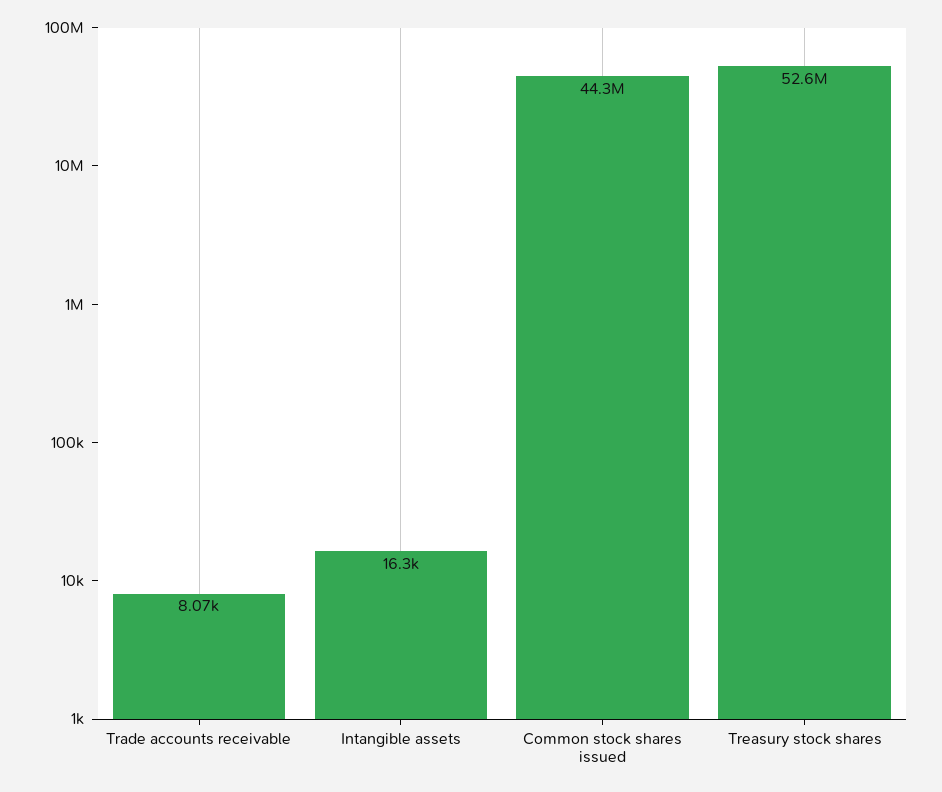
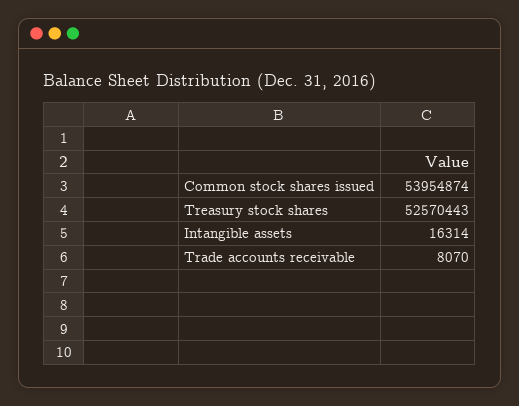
  {
    "Trade accounts receivable": 8070,
    "Intangible assets": 16314,
-   "Common stock shares issued": 44300000,
+   "Common stock shares issued": 53954874,
    "Treasury stock shares": 52570443
  }

